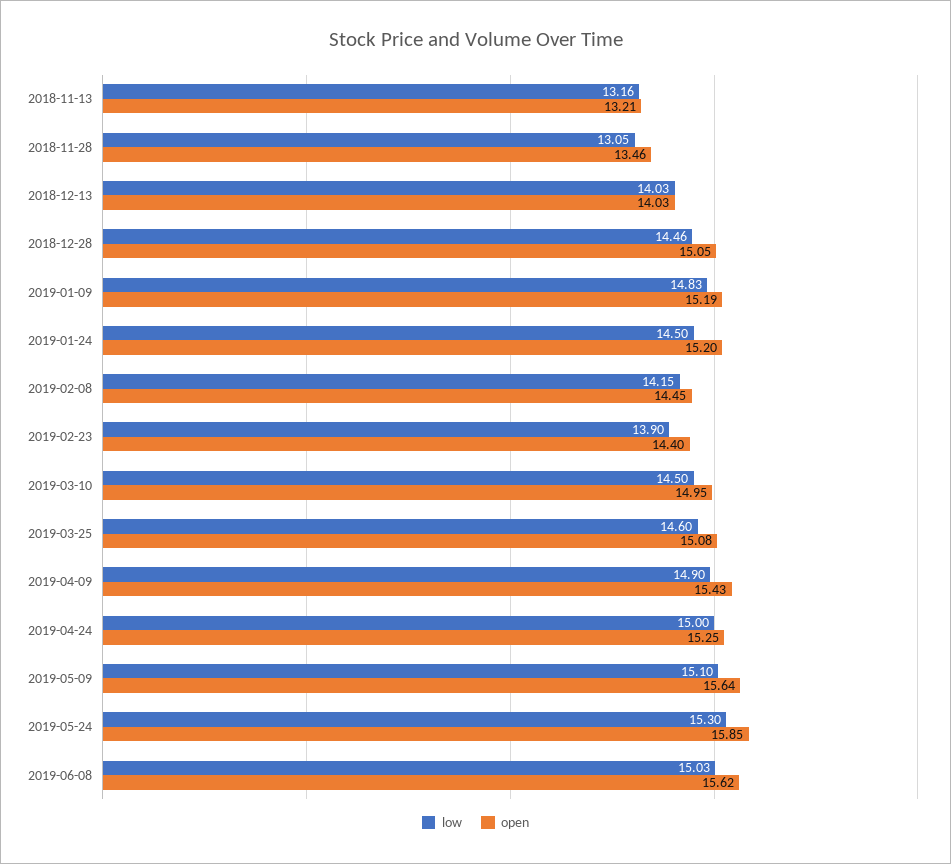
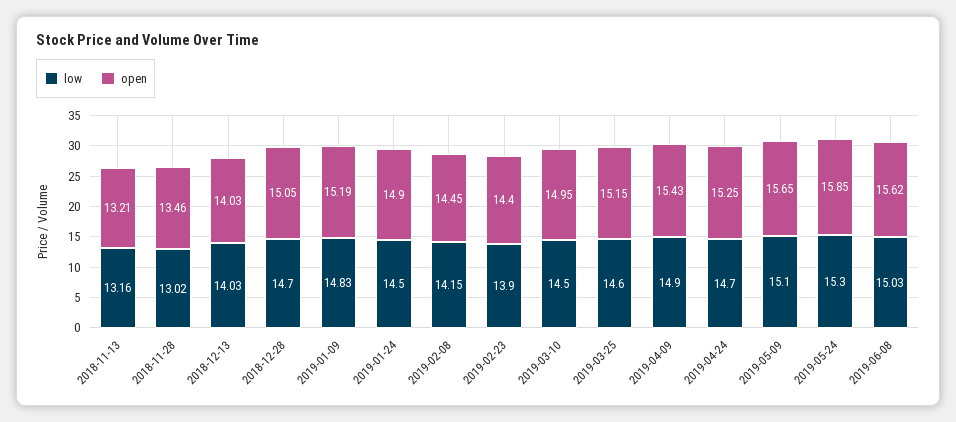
  {
    "low": {
      "2018-11-13": 13.16,
-     "2018-11-28": 13.05,
+     "2018-11-28": 13.02,
      "2018-12-13": 14.03,
-     "2018-12-28": 14.46,
+     "2018-12-28": 14.7,
      "2019-01-09": 14.83,
      "2019-01-24": 14.5,
      "2019-02-08": 14.15,
      "2019-02-23": 13.9,
      "2019-03-10": 14.5,
      "2019-03-25": 14.6,
      "2019-04-09": 14.9,
-     "2019-04-24": 15,
+     "2019-04-24": 14.7,
      "2019-05-09": 15.1,
      "2019-05-24": 15.3,
      "2019-06-08": 15.03
    },
    "open": {
      "2018-11-13": 13.21,
      "2018-11-28": 13.46,
      "2018-12-13": 14.03,
      "2018-12-28": 15.05,
      "2019-01-09": 15.19,
-     "2019-01-24": 15.2,
+     "2019-01-24": 14.9,
      "2019-02-08": 14.45,
      "2019-02-23": 14.4,
      "2019-03-10": 14.95,
-     "2019-03-25": 15.08,
+     "2019-03-25": 15.15,
      "2019-04-09": 15.43,
      "2019-04-24": 15.25,
-     "2019-05-09": 15.64,
+     "2019-05-09": 15.65,
      "2019-05-24": 15.85,
      "2019-06-08": 15.62
    }
  }

